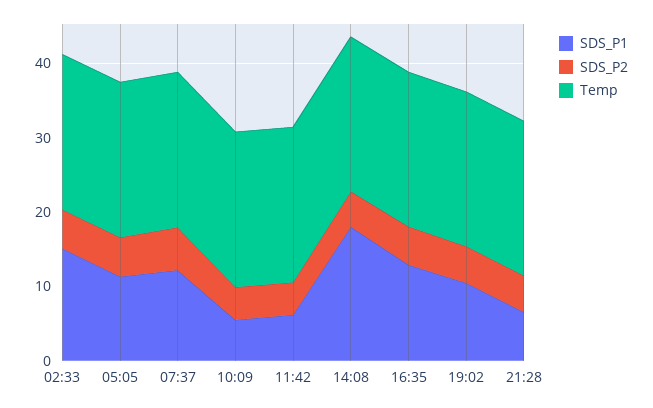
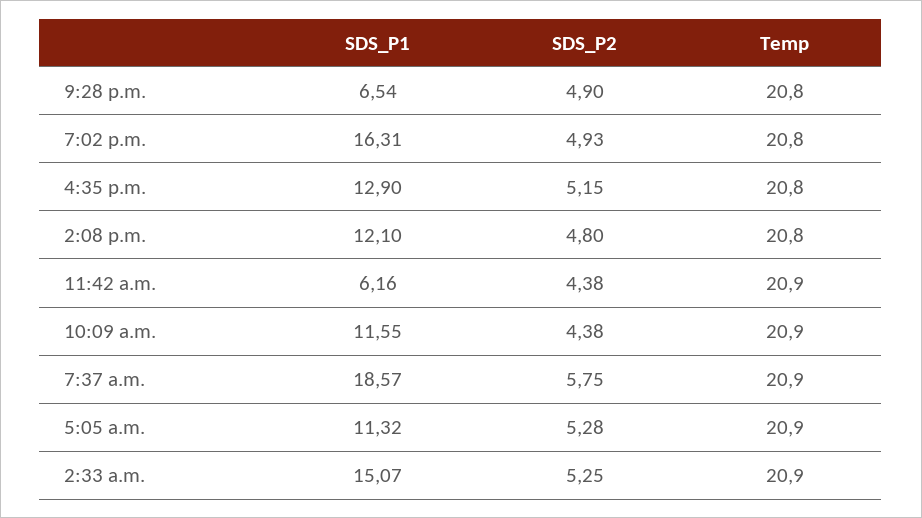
  {
    "SDS_P1": {
      "02:33": 15.07,
      "05:05": 11.32,
-     "07:37": 12,
+     "07:37": 18.57,
-     "10:09": 6,
+     "10:09": 11.55,
      "11:42": 6.16,
-     "14:08": 18,
+     "14:08": 12.1,
      "16:35": 12.9,
-     "19:02": 10,
+     "19:02": 16.31,
      "21:28": 6.54
    },
    "SDS_P2": {
      "02:33": 5.25,
      "05:05": 5.28,
      "07:37": 5.75,
      "10:09": 4.38,
      "11:42": 4.38,
      "14:08": 4.8,
      "16:35": 5.15,
      "19:02": 4.93,
      "21:28": 4.9
    },
    "Temp": {
      "02:33": 20.9,
      "05:05": 20.9,
      "07:37": 20.9,
      "10:09": 20.9,
      "11:42": 20.9,
      "14:08": 20.8,
      "16:35": 20.8,
      "19:02": 20.8,
      "21:28": 20.8
    }
  }

